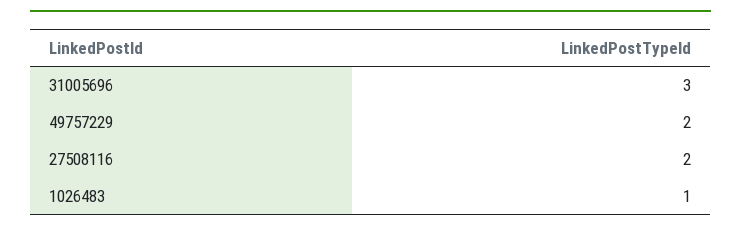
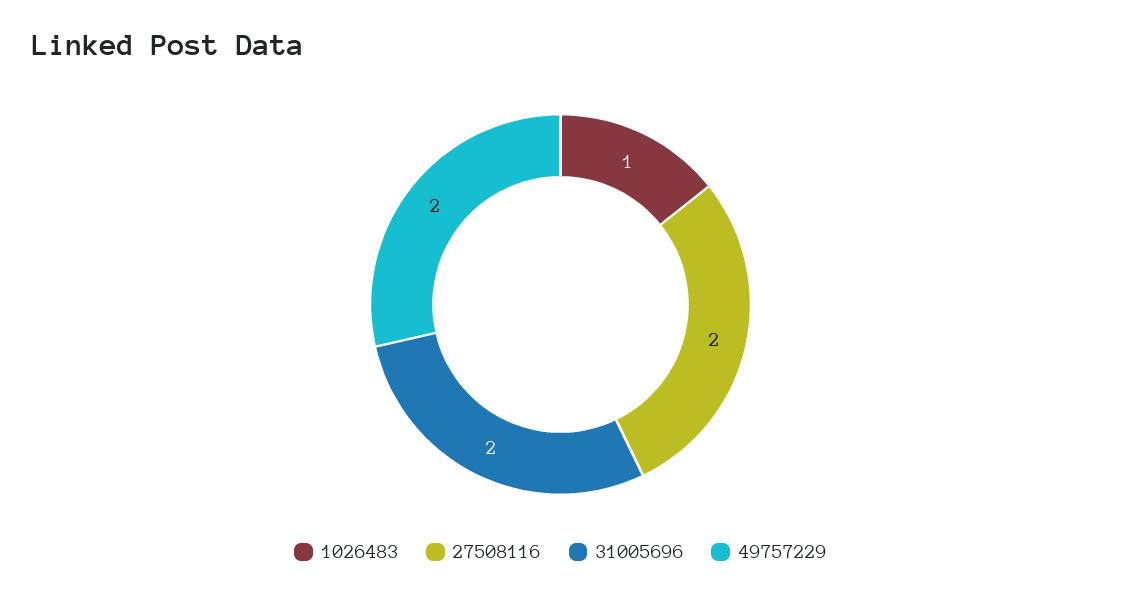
  {
-   "31005696": 3,
+   "31005696": 2,
    "49757229": 2,
    "27508116": 2,
    "1026483": 1
  }

